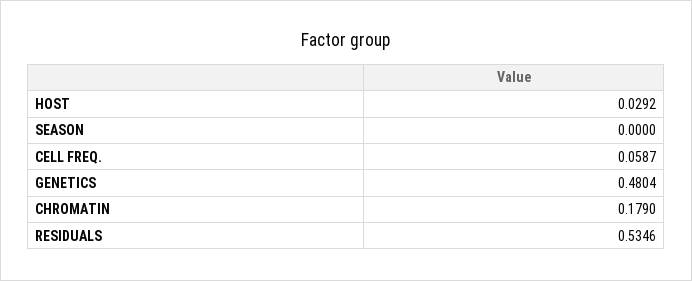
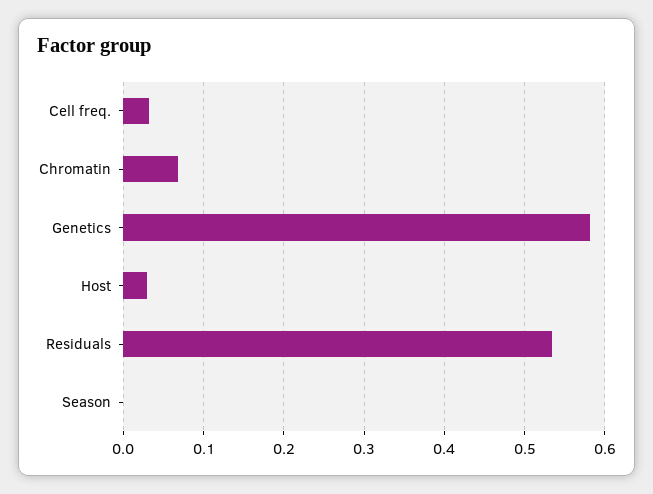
  {
    "HOST": 0.0292,
    "SEASON": 0,
-   "CELL FREQ.": 0.0587,
+   "CELL FREQ.": 0.03,
-   "GENETICS": 0.4804,
+   "GENETICS": 0.58,
-   "CHROMATIN": 0.179,
+   "CHROMATIN": 0.07,
    "RESIDUALS": 0.5346
  }

